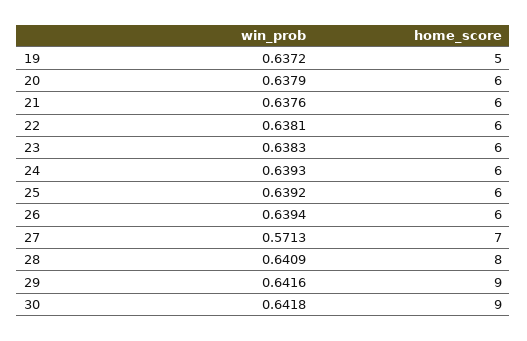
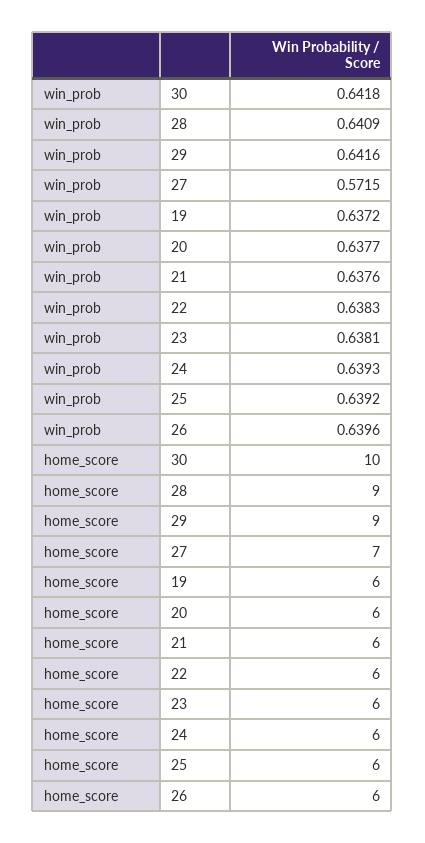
  {
    "win_prob": {
      "19": 0.6372,
-     "20": 0.6379,
+     "20": 0.6377,
      "21": 0.6376,
-     "22": 0.6381,
+     "22": 0.6383,
-     "23": 0.6383,
+     "23": 0.6381,
      "24": 0.6393,
      "25": 0.6392,
-     "26": 0.6394,
+     "26": 0.6396,
-     "27": 0.5713,
+     "27": 0.5715,
      "28": 0.6409,
      "29": 0.6416,
      "30": 0.6418
    },
    "home_score": {
-     "19": 5,
+     "19": 6,
      "20": 6,
      "21": 6,
      "22": 6,
      "23": 6,
      "24": 6,
      "25": 6,
      "26": 6,
      "27": 7,
-     "28": 8,
+     "28": 9,
      "29": 9,
-     "30": 9
+     "30": 10
    }
  }

